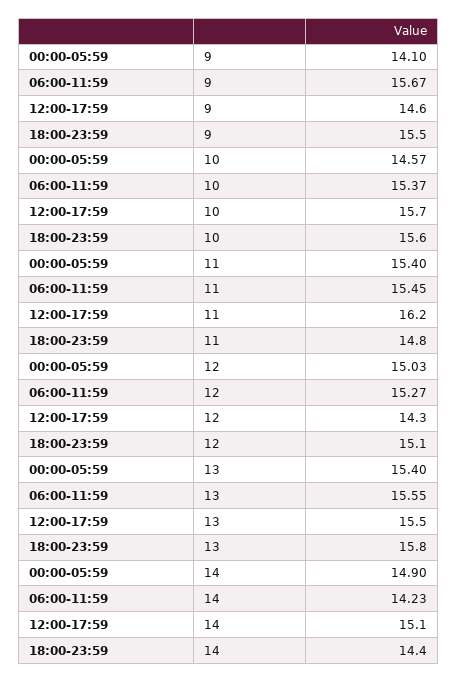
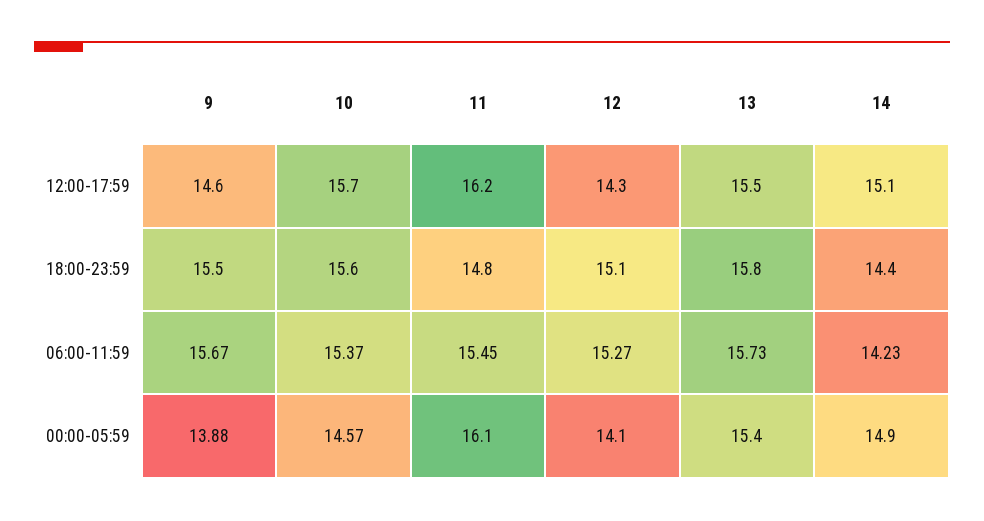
  {
    "00:00-05:59": {
-     "9": 14.1,
+     "9": 13.88,
      "10": 14.57,
-     "11": 15.4,
+     "11": 16.1,
-     "12": 15.03,
+     "12": 14.1,
      "13": 15.4,
      "14": 14.9
    },
    "06:00-11:59": {
      "9": 15.67,
      "10": 15.37,
      "11": 15.45,
      "12": 15.27,
-     "13": 15.55,
+     "13": 15.73,
      "14": 14.23
    },
    "12:00-17:59": {
      "9": 14.6,
      "10": 15.7,
      "11": 16.2,
      "12": 14.3,
      "13": 15.5,
      "14": 15.1
    },
    "18:00-23:59": {
      "9": 15.5,
      "10": 15.6,
      "11": 14.8,
      "12": 15.1,
      "13": 15.8,
      "14": 14.4
    }
  }

